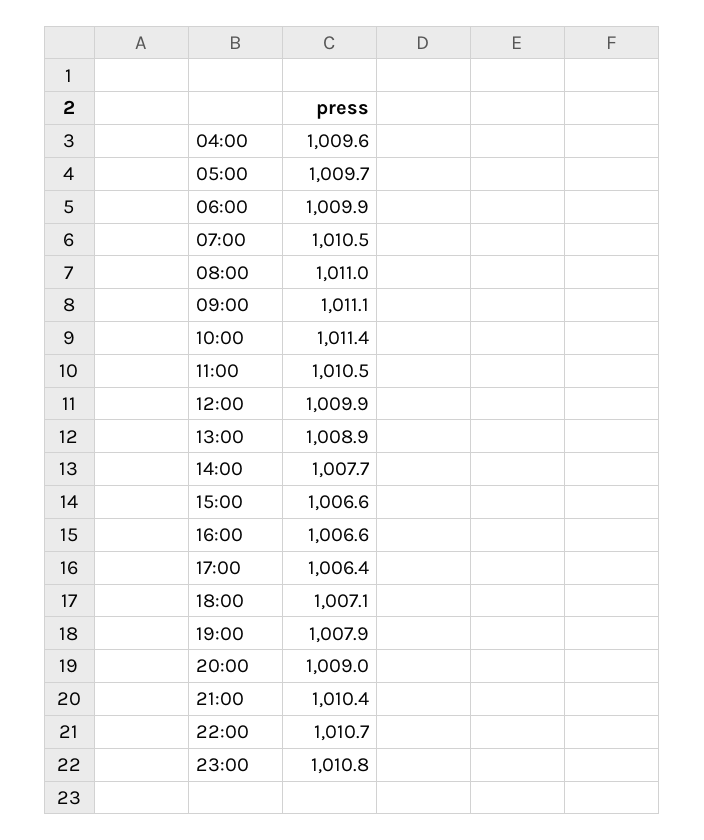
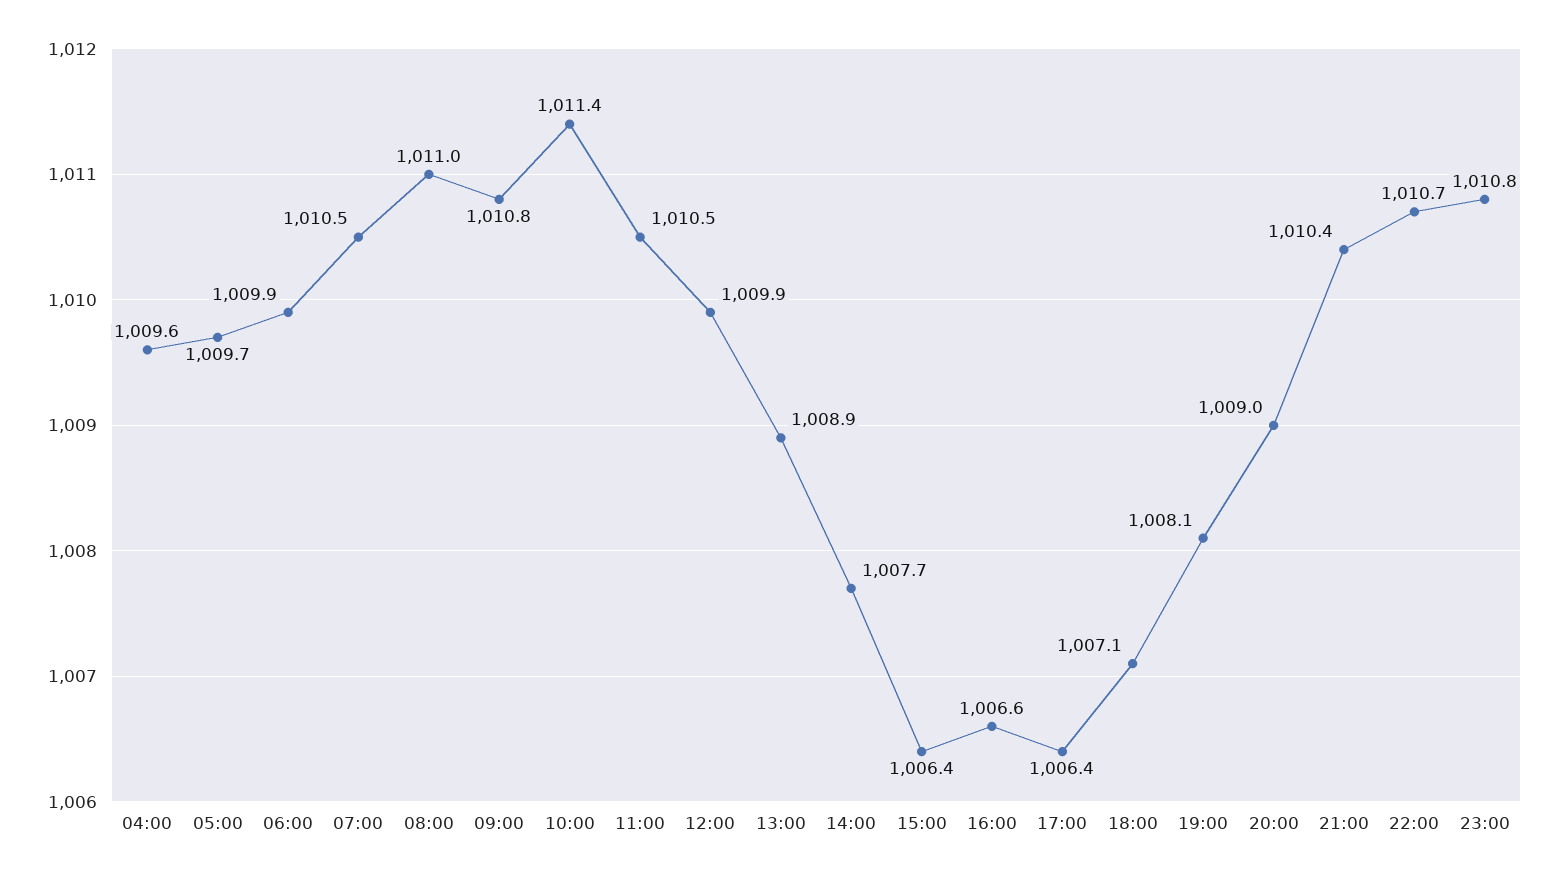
  {
    "04:00": 1009.6,
    "05:00": 1009.7,
    "06:00": 1009.9,
    "07:00": 1010.5,
    "08:00": 1011,
-   "09:00": 1011.1,
+   "09:00": 1010.8,
    "10:00": 1011.4,
    "11:00": 1010.5,
    "12:00": 1009.9,
    "13:00": 1008.9,
    "14:00": 1007.7,
-   "15:00": 1006.6,
+   "15:00": 1006.4,
    "16:00": 1006.6,
    "17:00": 1006.4,
    "18:00": 1007.1,
-   "19:00": 1007.9,
+   "19:00": 1008.1,
    "20:00": 1009,
    "21:00": 1010.4,
    "22:00": 1010.7,
    "23:00": 1010.8
  }

